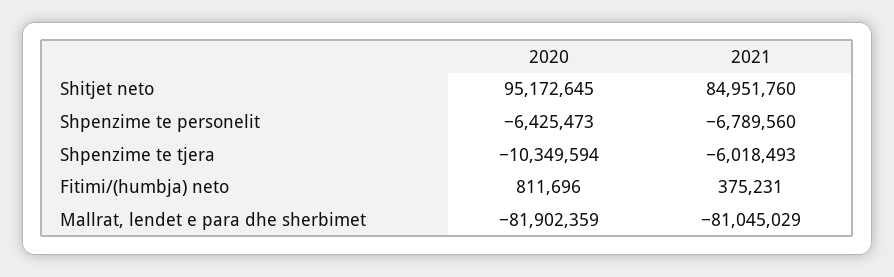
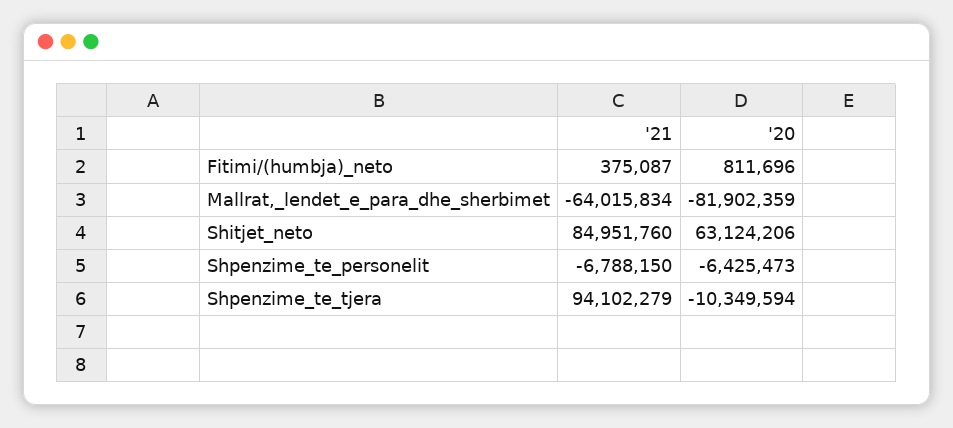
  {
    "2020": {
-     "Shitjet neto": 95172645,
+     "Shitjet neto": 63124206,
      "Shpenzime te personelit": -6425473,
      "Shpenzime te tjera": -10349594,
      "Fitimi/(humbja) neto": 811696,
      "Mallrat, lendet e para dhe sherbimet": -81902359
    },
    "2021": {
      "Shitjet neto": 84951760,
-     "Shpenzime te personelit": -6789560,
+     "Shpenzime te personelit": -6788150,
-     "Shpenzime te tjera": -6018493,
+     "Shpenzime te tjera": 94102279,
-     "Fitimi/(humbja) neto": 375231,
+     "Fitimi/(humbja) neto": 375087,
-     "Mallrat, lendet e para dhe sherbimet": -81045029
+     "Mallrat, lendet e para dhe sherbimet": -64015834
    }
  }

